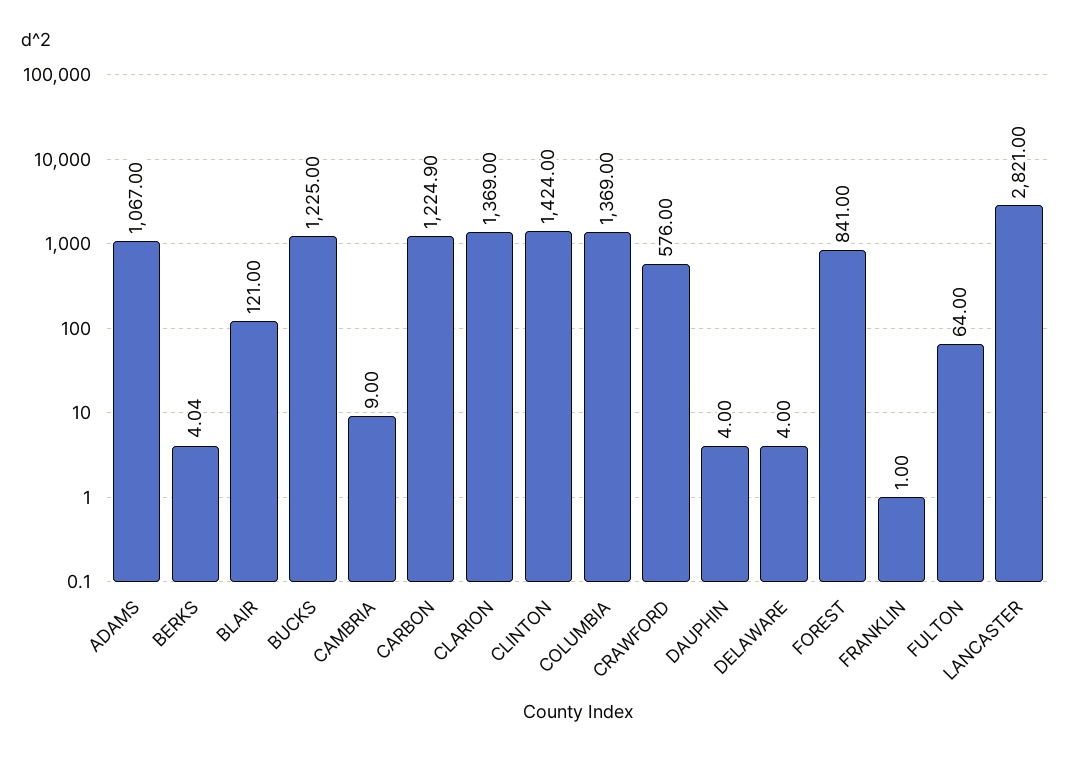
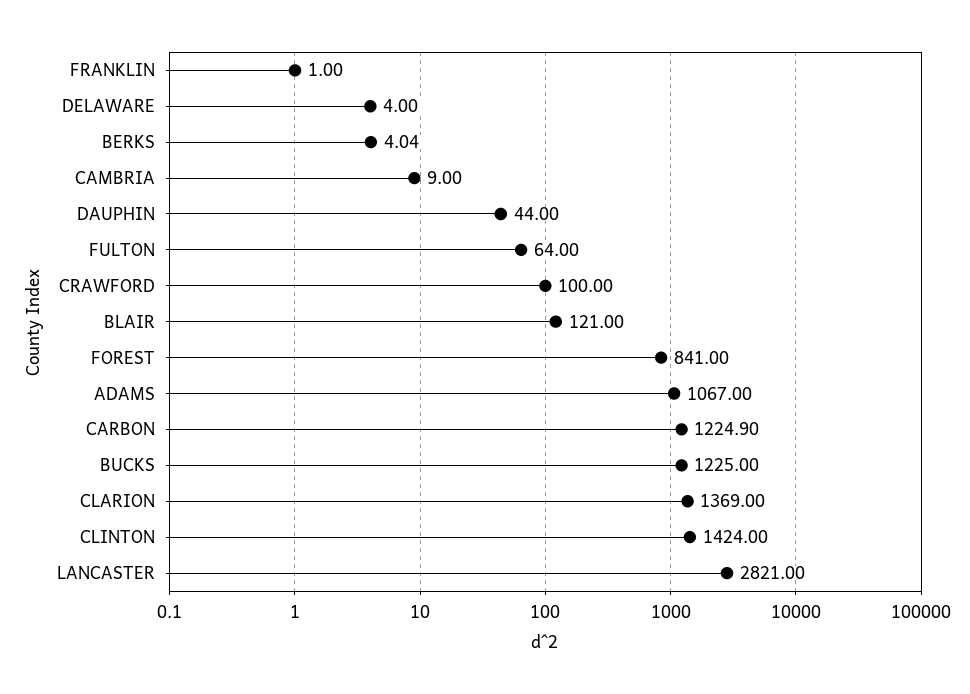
  {
    "ADAMS": 1067,
    "BERKS": 4.04,
    "BLAIR": 121,
    "BUCKS": 1225,
    "CAMBRIA": 9,
    "CARBON": 1224.9,
    "CLARION": 1369,
    "CLINTON": 1424,
-   "COLUMBIA": 1369,
-   "CRAWFORD": 576,
+   "CRAWFORD": 100,
-   "DAUPHIN": 4,
+   "DAUPHIN": 44,
    "DELAWARE": 4,
    "FOREST": 841,
    "FRANKLIN": 1,
    "FULTON": 64,
    "LANCASTER": 2821
  }

